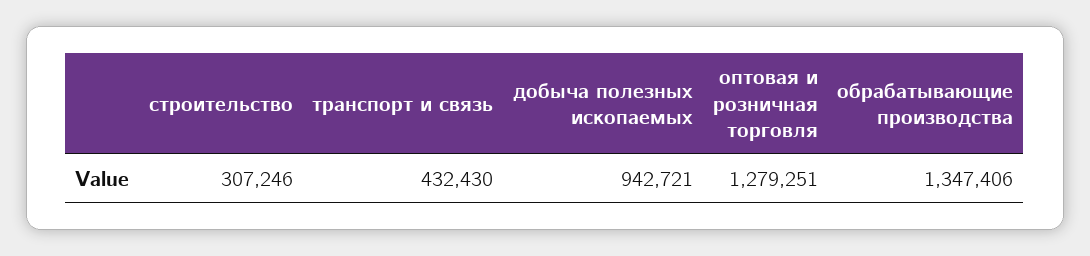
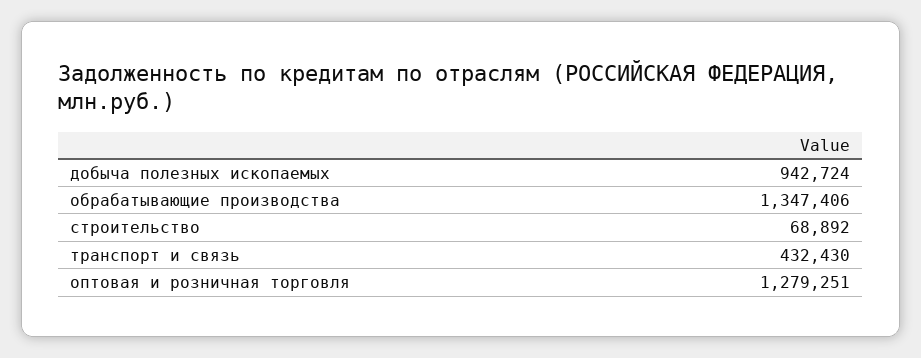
  {
-   "строительство": 307246,
+   "строительство": 68892,
    "транспорт и связь": 432430,
-   "добыча полезных ископаемых": 942721,
+   "добыча полезных ископаемых": 942724,
    "оптовая и розничная торговля": 1279251,
    "обрабатывающие производства": 1347406
  }

